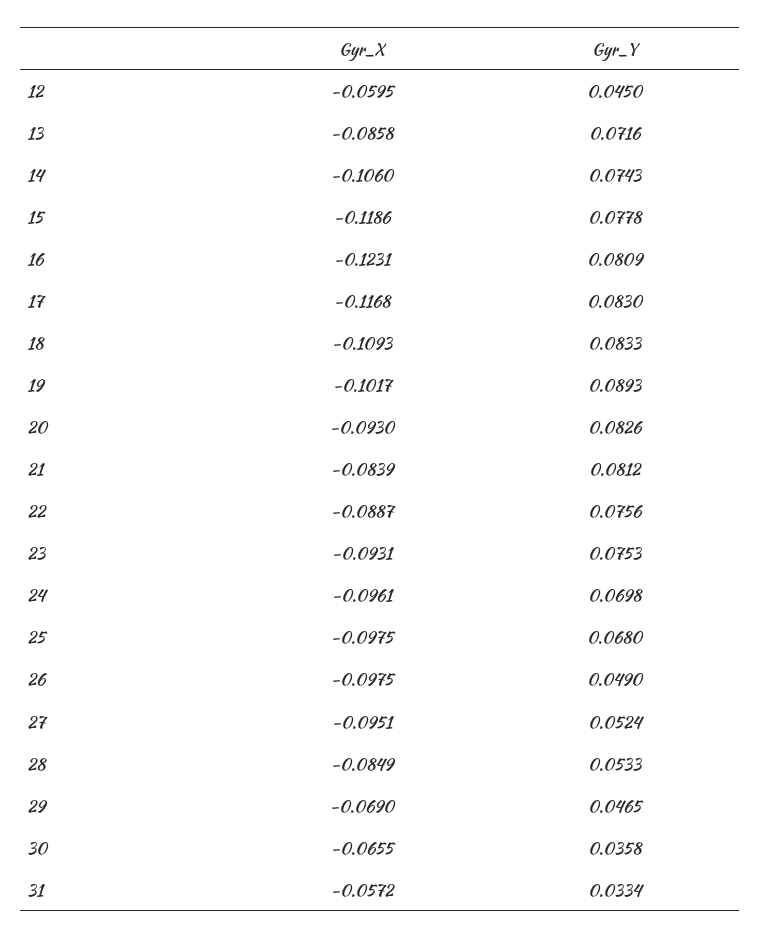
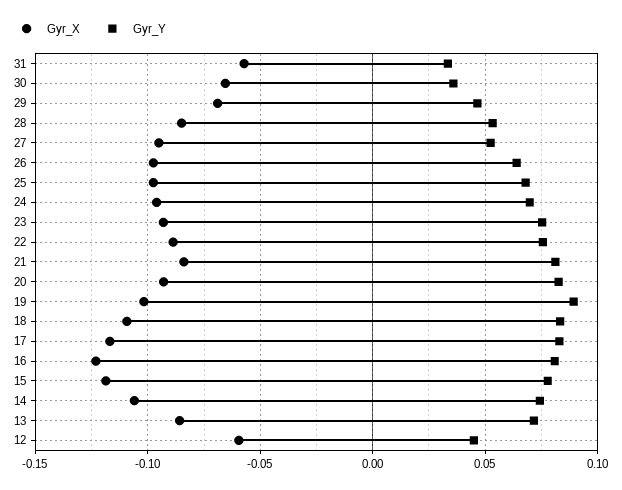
  {
    "Gyr_X": {
      "12": -0.0595,
      "13": -0.0858,
      "14": -0.106,
      "15": -0.1186,
      "16": -0.1231,
      "17": -0.1168,
      "18": -0.1093,
      "19": -0.1017,
      "20": -0.093,
      "21": -0.0839,
      "22": -0.0887,
      "23": -0.0931,
      "24": -0.0961,
      "25": -0.0975,
      "26": -0.0975,
      "27": -0.0951,
      "28": -0.0849,
      "29": -0.069,
      "30": -0.0655,
      "31": -0.0572
    },
    "Gyr_Y": {
      "12": 0.045,
      "13": 0.0716,
      "14": 0.0743,
      "15": 0.0778,
      "16": 0.0809,
      "17": 0.083,
      "18": 0.0833,
      "19": 0.0893,
      "20": 0.0826,
      "21": 0.0812,
      "22": 0.0756,
      "23": 0.0753,
      "24": 0.0698,
      "25": 0.068,
-     "26": 0.049,
+     "26": 0.065,
      "27": 0.0524,
      "28": 0.0533,
      "29": 0.0465,
      "30": 0.0358,
      "31": 0.0334
    }
  }

